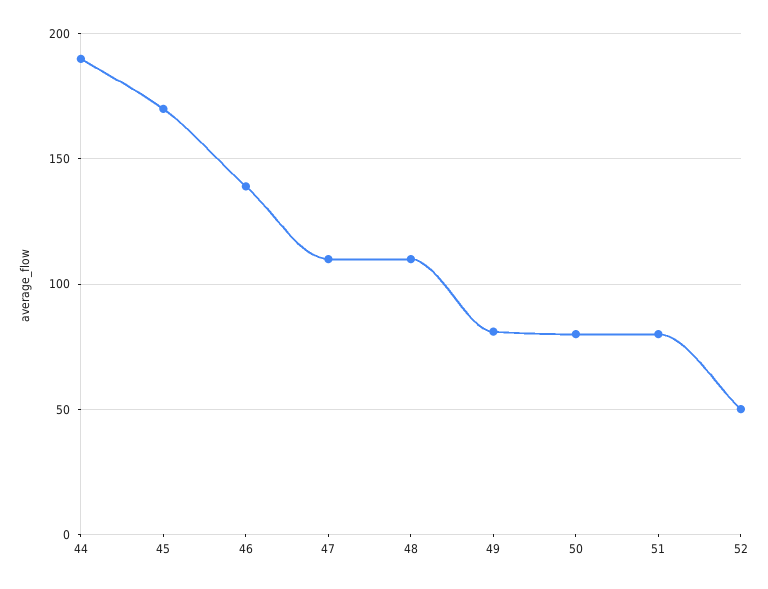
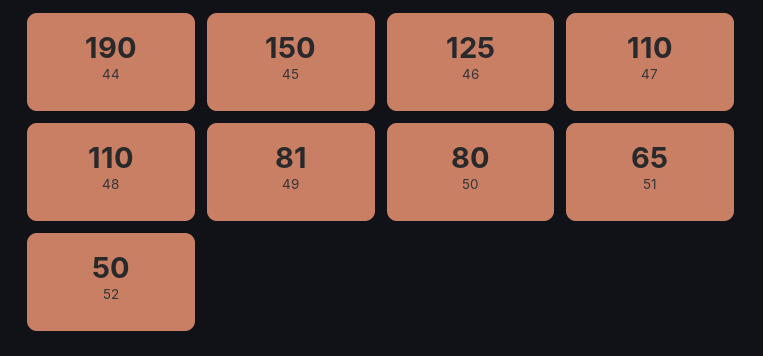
  {
    "44": 190,
-   "45": 170,
+   "45": 150,
-   "46": 140,
+   "46": 125,
    "47": 110,
    "48": 110,
    "49": 81,
    "50": 80,
-   "51": 80,
+   "51": 65,
    "52": 50
  }

